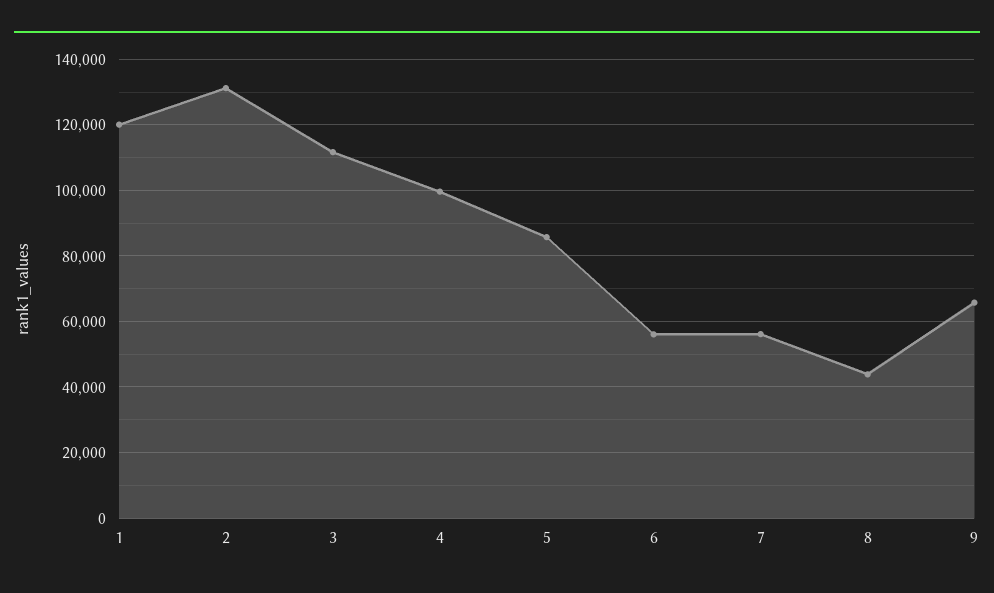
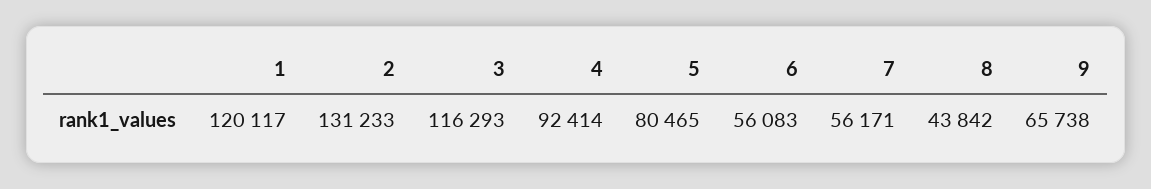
  {
    "1": 120117,
    "2": 131233,
-   "3": 112000,
+   "3": 116293,
-   "4": 100000,
+   "4": 92414,
-   "5": 86000,
+   "5": 80465,
    "6": 56083,
    "7": 56171,
    "8": 43842,
    "9": 65738
  }

